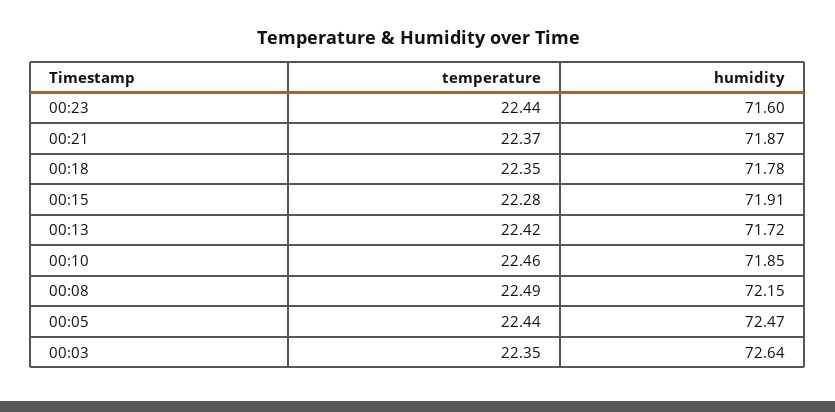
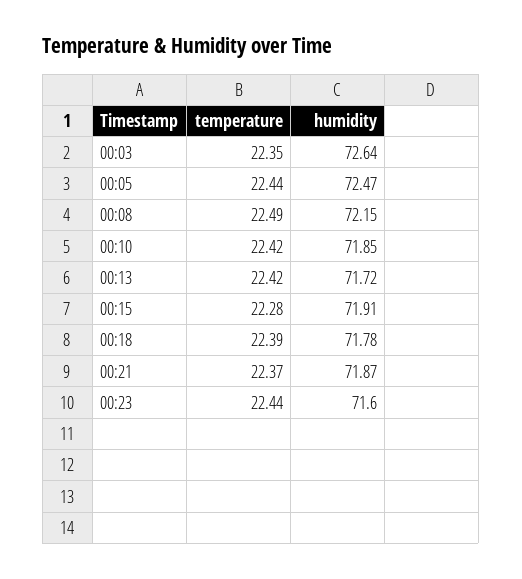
  {
    "temperature": {
      "00:23": 22.44,
      "00:21": 22.37,
-     "00:18": 22.35,
+     "00:18": 22.39,
      "00:15": 22.28,
      "00:13": 22.42,
-     "00:10": 22.46,
+     "00:10": 22.42,
      "00:08": 22.49,
      "00:05": 22.44,
      "00:03": 22.35
    },
    "humidity": {
      "00:23": 71.6,
      "00:21": 71.87,
      "00:18": 71.78,
      "00:15": 71.91,
      "00:13": 71.72,
      "00:10": 71.85,
      "00:08": 72.15,
      "00:05": 72.47,
      "00:03": 72.64
    }
  }

